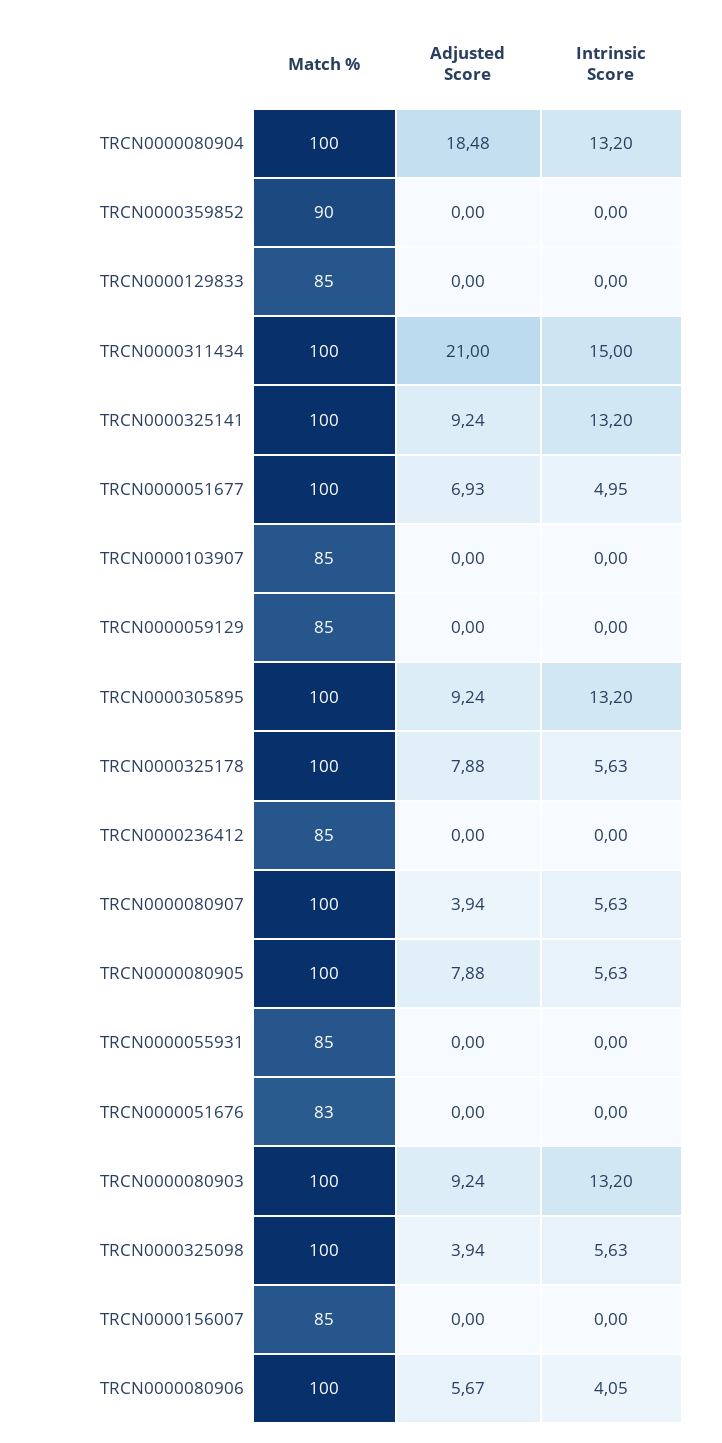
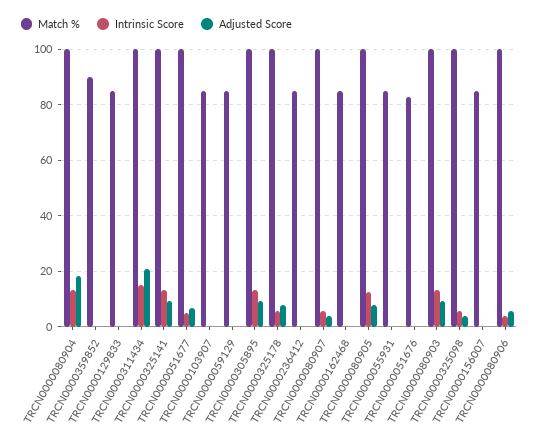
  {
    "Match %": {
      "TRCN0000080904": 100,
      "TRCN0000359852": 90,
      "TRCN0000129833": 85,
      "TRCN0000311434": 100,
      "TRCN0000325141": 100,
      "TRCN0000051677": 100,
      "TRCN0000103907": 85,
      "TRCN0000059129": 85,
      "TRCN0000305895": 100,
      "TRCN0000325178": 100,
      "TRCN0000236412": 85,
      "TRCN0000080907": 100,
      "TRCN0000080905": 100,
      "TRCN0000055931": 85,
      "TRCN0000051676": 83,
      "TRCN0000080903": 100,
      "TRCN0000325098": 100,
      "TRCN0000156007": 85,
-     "TRCN0000080906": 100
+     "TRCN0000080906": 100,
+     "TRCN0000162468": 85
    },
    "Adjusted Score": {
      "TRCN0000080904": 18.48,
      "TRCN0000359852": 0,
      "TRCN0000129833": 0,
      "TRCN0000311434": 21,
      "TRCN0000325141": 9.24,
      "TRCN0000051677": 6.93,
      "TRCN0000103907": 0,
      "TRCN0000059129": 0,
      "TRCN0000305895": 9.24,
      "TRCN0000325178": 7.88,
      "TRCN0000236412": 0,
      "TRCN0000080907": 3.94,
      "TRCN0000080905": 7.88,
      "TRCN0000055931": 0,
      "TRCN0000051676": 0,
      "TRCN0000080903": 9.24,
      "TRCN0000325098": 3.94,
      "TRCN0000156007": 0,
-     "TRCN0000080906": 5.67
+     "TRCN0000080906": 5.67,
+     "TRCN0000162468": 0
    },
    "Intrinsic Score": {
      "TRCN0000080904": 13.2,
      "TRCN0000359852": 0,
      "TRCN0000129833": 0,
      "TRCN0000311434": 15,
      "TRCN0000325141": 13.2,
      "TRCN0000051677": 4.95,
      "TRCN0000103907": 0,
      "TRCN0000059129": 0,
      "TRCN0000305895": 13.2,
      "TRCN0000325178": 5.63,
      "TRCN0000236412": 0,
      "TRCN0000080907": 5.63,
-     "TRCN0000080905": 5.63,
+     "TRCN0000080905": 12.5,
      "TRCN0000055931": 0,
      "TRCN0000051676": 0,
      "TRCN0000080903": 13.2,
      "TRCN0000325098": 5.63,
      "TRCN0000156007": 0,
-     "TRCN0000080906": 4.05
+     "TRCN0000080906": 4.05,
+     "TRCN0000162468": 0
    }
  }

